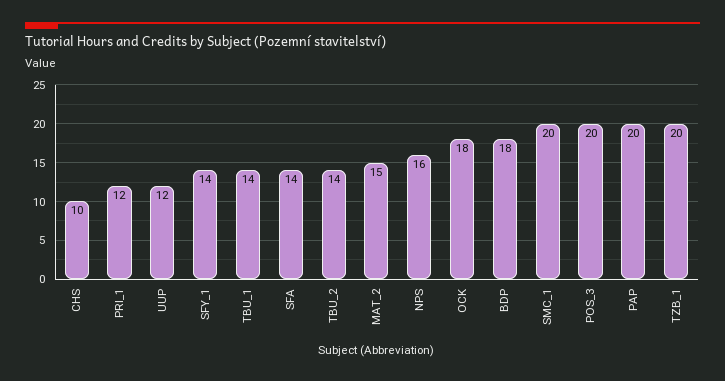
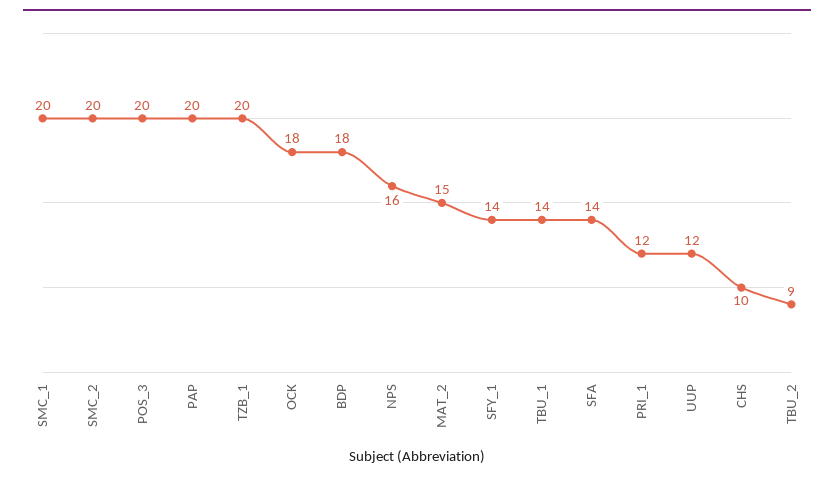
  {
    "CHS": 10,
    "PRI_1": 12,
    "UUP": 12,
    "SFY_1": 14,
    "TBU_1": 14,
    "SFA": 14,
-   "TBU_2": 14,
+   "TBU_2": 9,
    "MAT_2": 15,
    "NPS": 16,
    "OCK": 18,
    "BDP": 18,
    "SMC_1": 20,
    "POS_3": 20,
    "PAP": 20,
-   "TZB_1": 20
+   "TZB_1": 20,
+   "SMC_2": 20
  }

